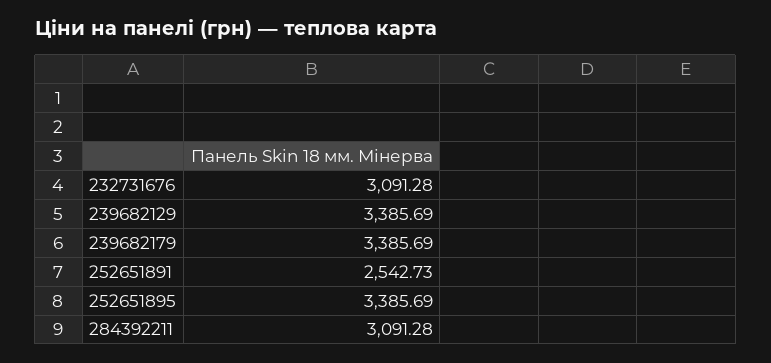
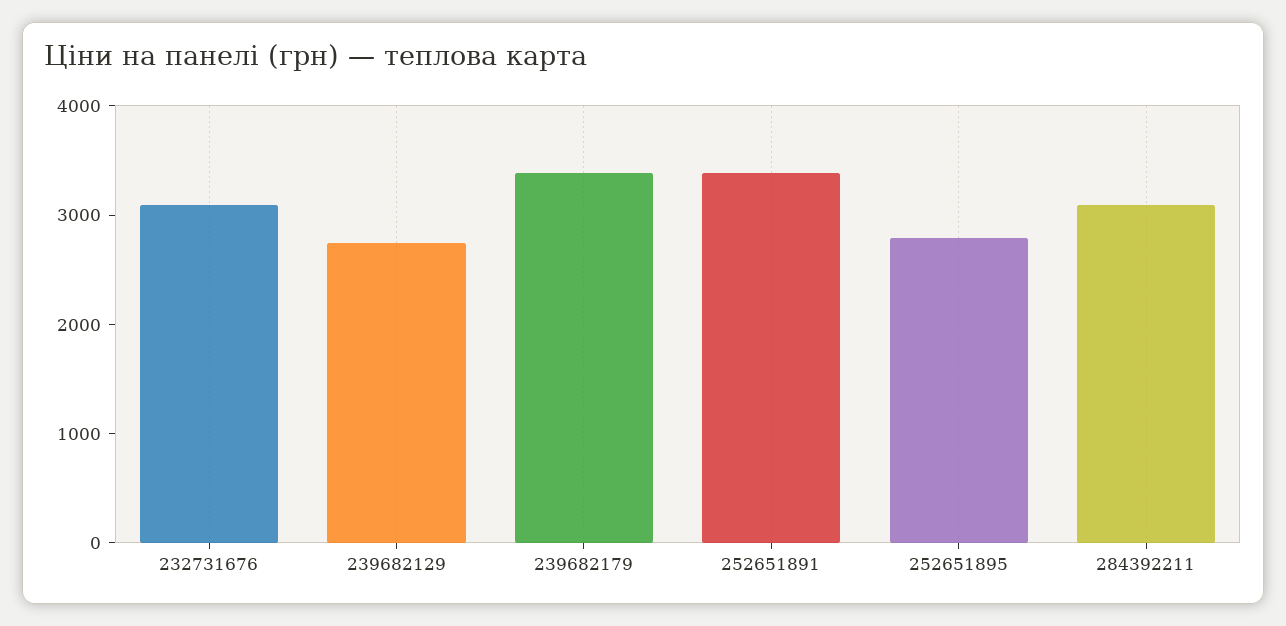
  {
    "232731676": 3091.28,
-   "239682129": 3385.69,
+   "239682129": 2800,
    "239682179": 3385.69,
-   "252651891": 2542.73,
+   "252651891": 3400,
-   "252651895": 3385.69,
+   "252651895": 2800,
    "284392211": 3091.28
  }

